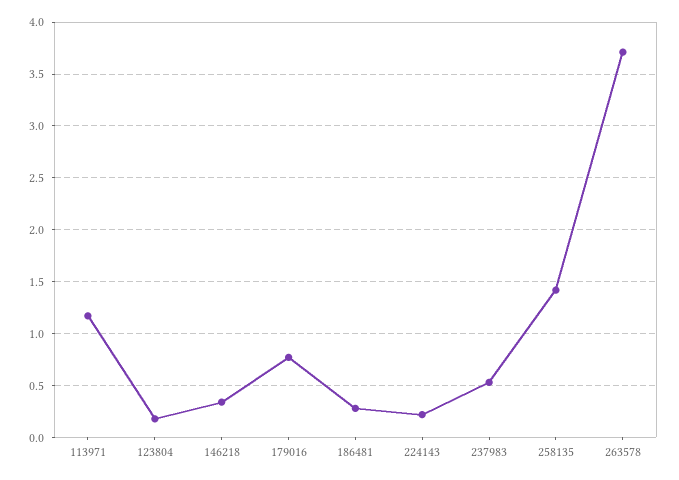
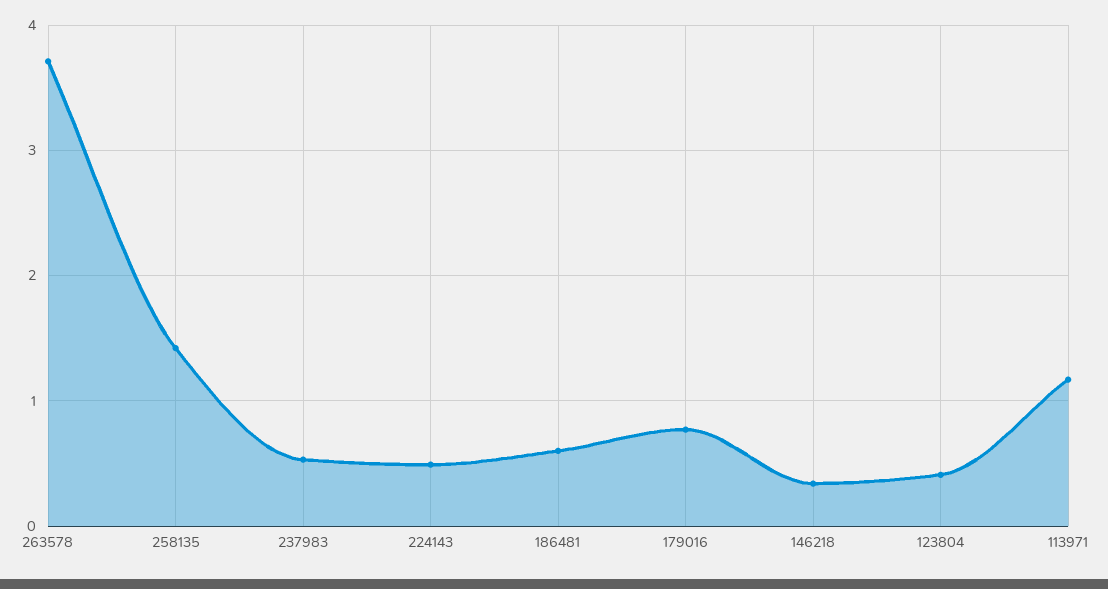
  {
    "113971": 1.2,
-   "123804": 0.2,
+   "123804": 0.4,
    "146218": 0.3,
    "179016": 0.8,
-   "186481": 0.3,
+   "186481": 0.6,
-   "224143": 0.2,
+   "224143": 0.5,
    "237983": 0.5,
    "258135": 1.4,
    "263578": 3.7
  }

